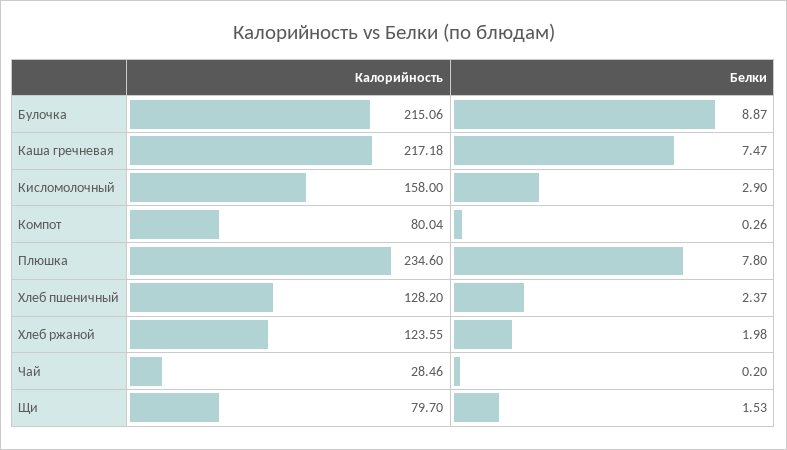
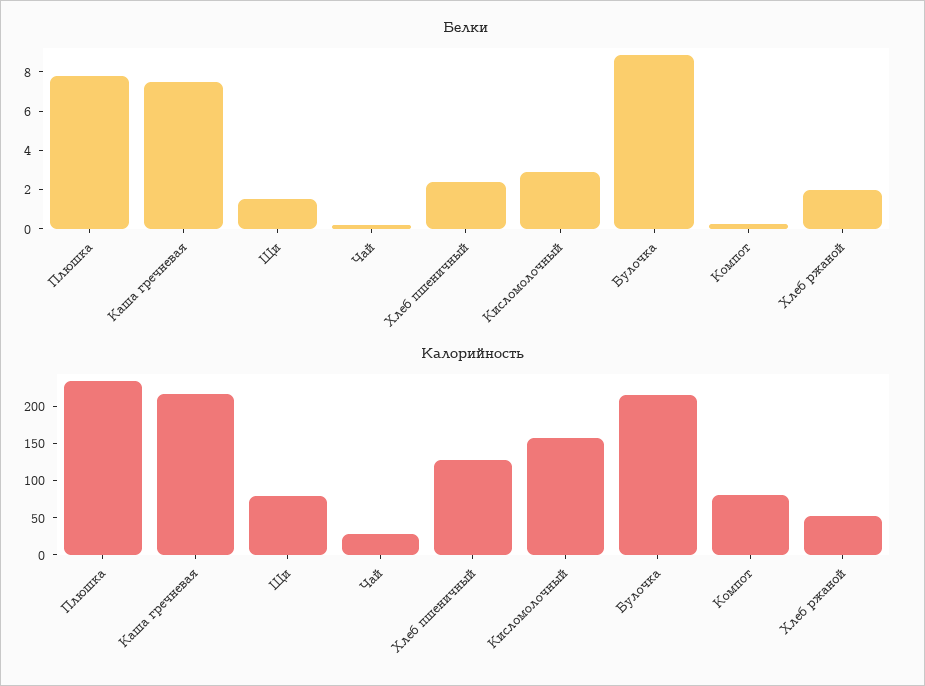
  {
    "Калорийность": {
      "Булочка": 215.06,
      "Каша гречневая": 217.18,
      "Кисломолочный": 158,
      "Компот": 80.04,
      "Плюшка": 234.6,
      "Хлеб пшеничный": 128.2,
-     "Хлеб ржаной": 123.55,
+     "Хлеб ржаной": 50,
      "Чай": 28.46,
      "Щи": 79.7
    },
    "Белки": {
      "Булочка": 8.87,
      "Каша гречневая": 7.47,
      "Кисломолочный": 2.9,
      "Компот": 0.26,
      "Плюшка": 7.8,
      "Хлеб пшеничный": 2.37,
      "Хлеб ржаной": 1.98,
      "Чай": 0.2,
      "Щи": 1.53
    }
  }

